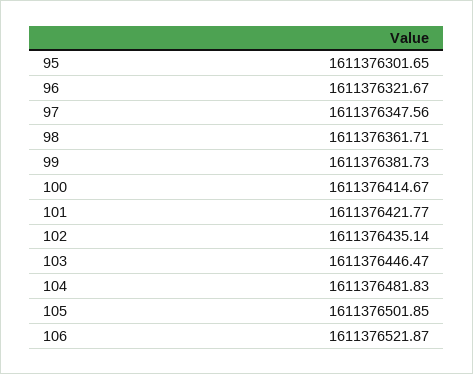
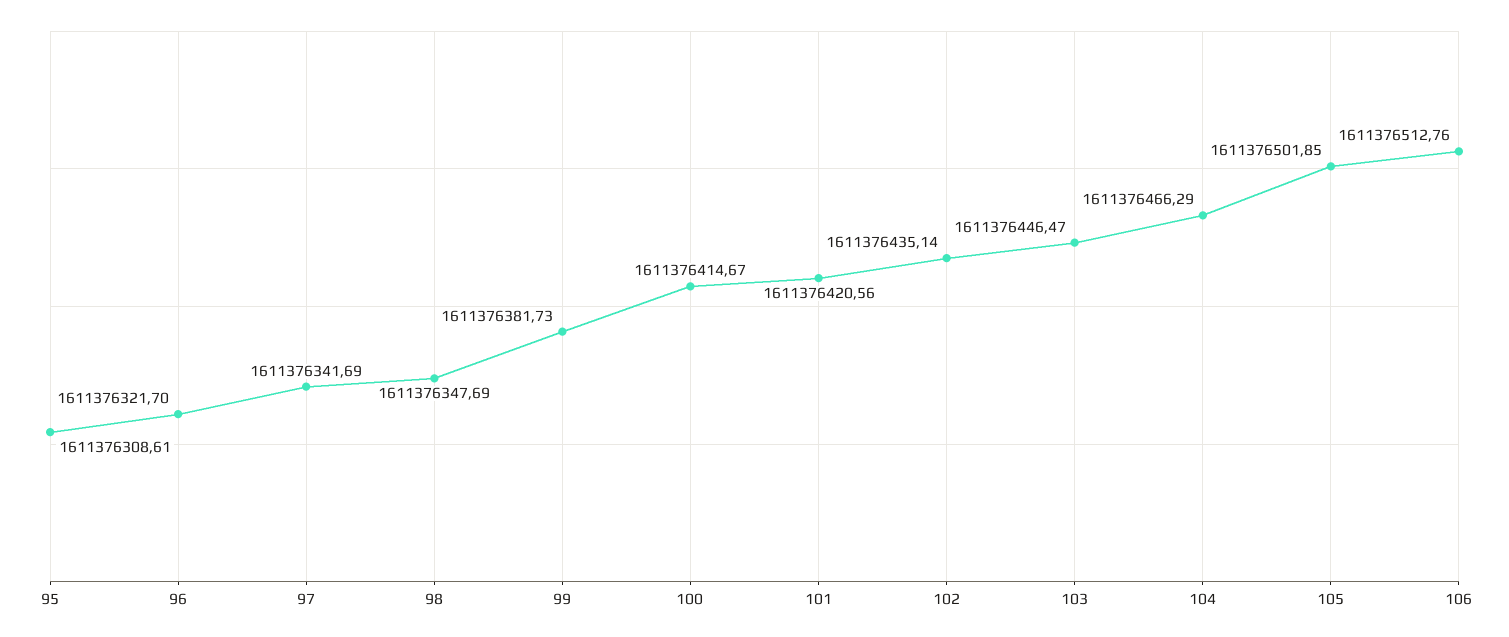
  {
-   "95": 1611376301.65,
+   "95": 1611376308.61,
-   "96": 1611376321.67,
+   "96": 1611376321.7,
-   "97": 1611376347.56,
+   "97": 1611376341.69,
-   "98": 1611376361.71,
+   "98": 1611376347.69,
    "99": 1611376381.73,
    "100": 1611376414.67,
-   "101": 1611376421.77,
+   "101": 1611376420.56,
    "102": 1611376435.14,
    "103": 1611376446.47,
-   "104": 1611376481.83,
+   "104": 1611376466.29,
    "105": 1611376501.85,
-   "106": 1611376521.87
+   "106": 1611376512.76
  }

